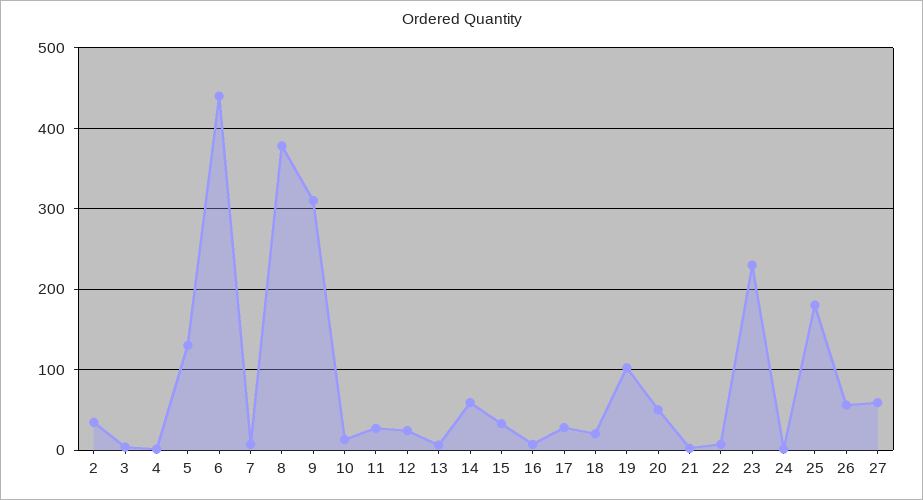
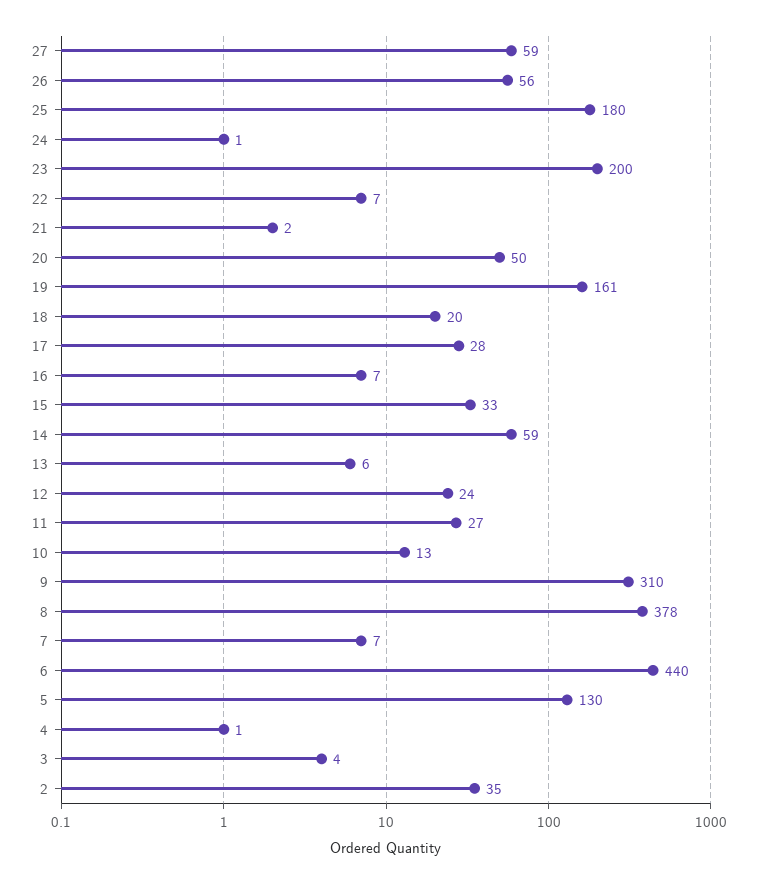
  {
    "2": 35,
    "3": 4,
    "4": 1,
    "5": 130,
    "6": 440,
    "7": 7,
    "8": 378,
    "9": 310,
    "10": 13,
    "11": 27,
    "12": 24,
    "13": 6,
    "14": 59,
    "15": 33,
    "16": 7,
    "17": 28,
    "18": 20,
-   "19": 100,
+   "19": 161,
    "20": 50,
    "21": 2,
    "22": 7,
-   "23": 230,
+   "23": 200,
    "24": 1,
    "25": 180,
    "26": 56,
    "27": 59
  }

